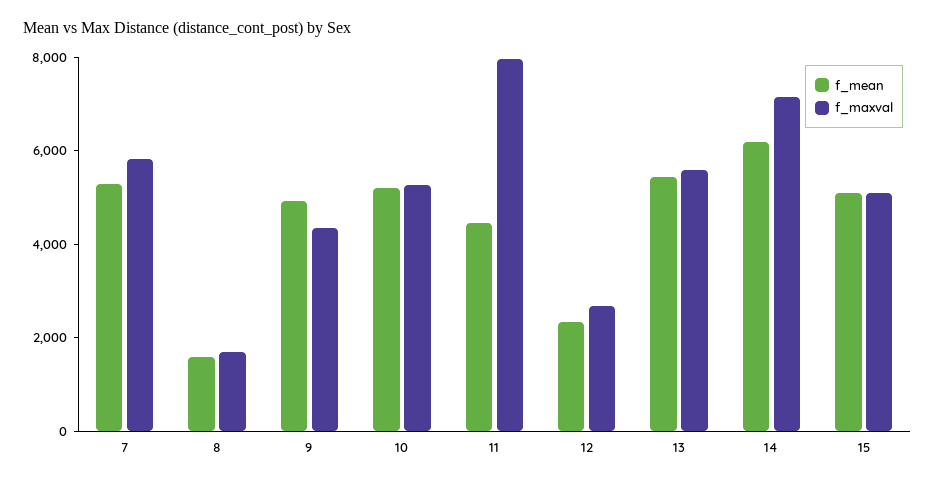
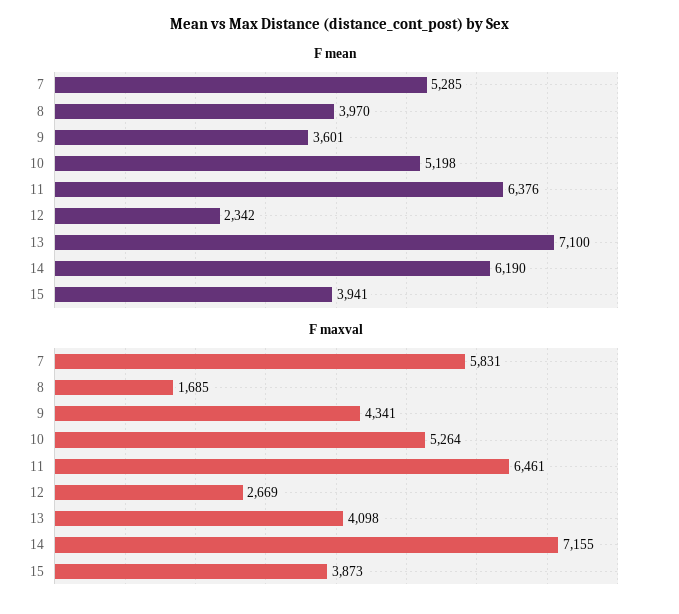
  {
    "f_mean": {
      "7": 5285,
-     "8": 1500,
+     "8": 3970,
-     "9": 5000,
+     "9": 3601,
      "10": 5198,
-     "11": 4500,
+     "11": 6376,
      "12": 2342,
-     "13": 5500,
+     "13": 7100,
      "14": 6190,
-     "15": 5000
+     "15": 3941
    },
    "f_maxval": {
      "7": 5831,
      "8": 1685,
      "9": 4341,
      "10": 5264,
-     "11": 8000,
+     "11": 6461,
      "12": 2669,
-     "13": 5500,
+     "13": 4098,
      "14": 7155,
-     "15": 5000
+     "15": 3873
    }
  }

